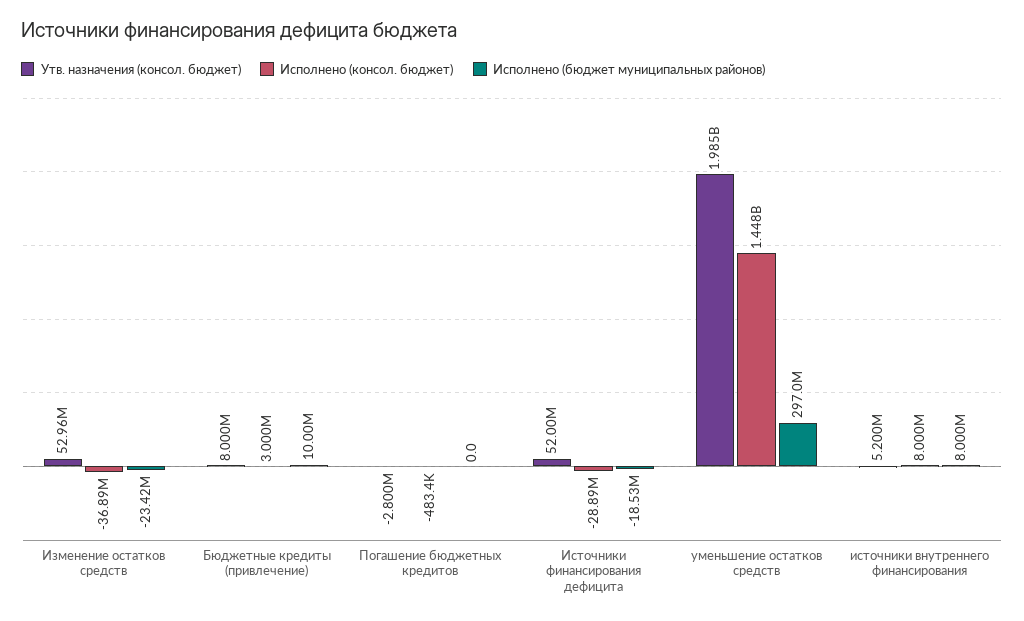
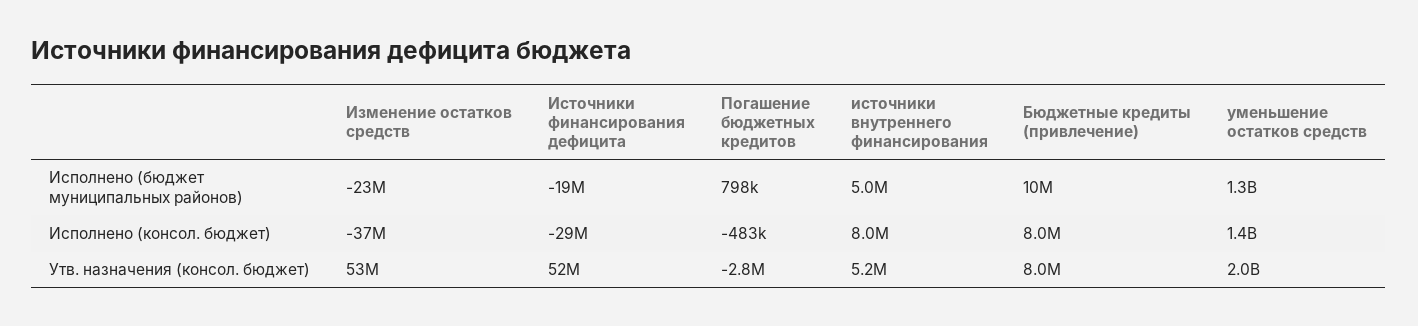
  {
    "Утв. назначения (консол. бюджет)": {
      "Изменение остатков средств": 52960000,
      "Бюджетные кредиты (привлечение)": 8000000,
      "Погашение бюджетных кредитов": -2800000,
      "Источники финансирования дефицита": 52000000,
      "уменьшение остатков средств": 1985000000,
      "источники внутреннего финансирования": 5200000
    },
    "Исполнено (консол. бюджет)": {
      "Изменение остатков средств": -36890000,
-     "Бюджетные кредиты (привлечение)": 3000000,
+     "Бюджетные кредиты (привлечение)": 8000000,
      "Погашение бюджетных кредитов": -483400,
      "Источники финансирования дефицита": -28890000,
      "уменьшение остатков средств": 1448000000,
      "источники внутреннего финансирования": 8000000
    },
    "Исполнено (бюджет муниципальных районов)": {
      "Изменение остатков средств": -23420000,
      "Бюджетные кредиты (привлечение)": 10000000,
-     "Погашение бюджетных кредитов": 0,
+     "Погашение бюджетных кредитов": 798000,
      "Источники финансирования дефицита": -18530000,
-     "уменьшение остатков средств": 297000000,
+     "уменьшение остатков средств": 1300000000,
-     "источники внутреннего финансирования": 8000000
+     "источники внутреннего финансирования": 5000000
    }
  }

